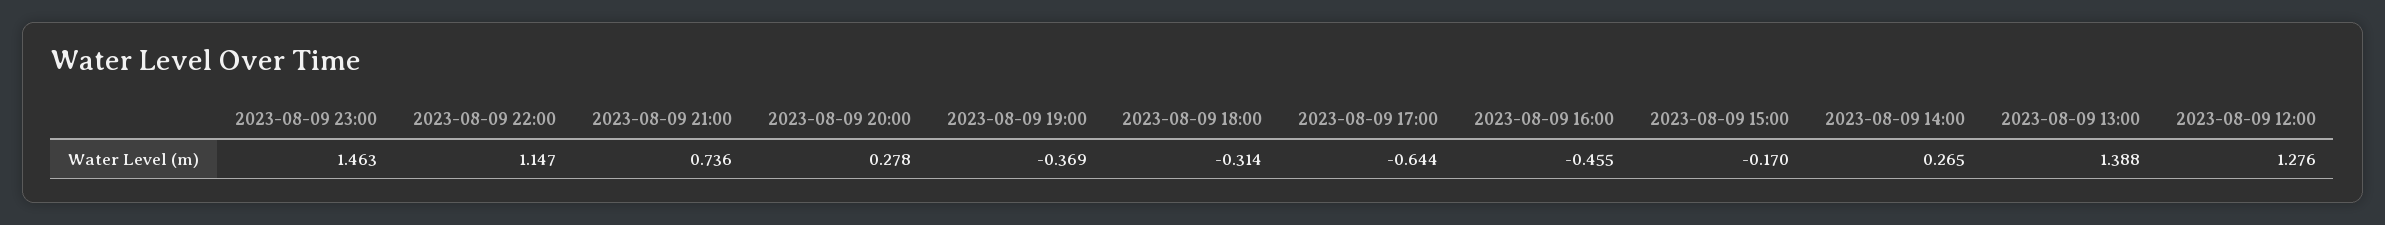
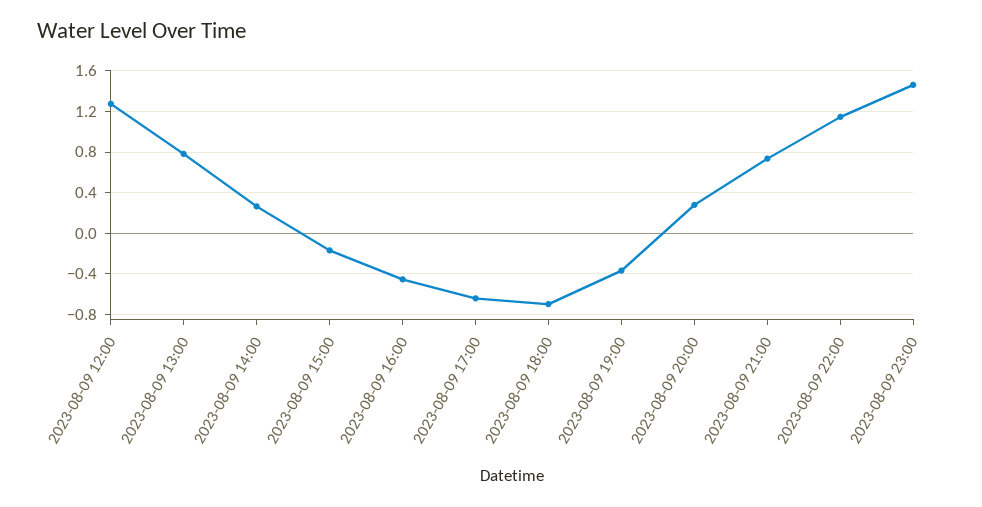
  {
    "2023-08-09 23:00": 1.463,
    "2023-08-09 22:00": 1.147,
    "2023-08-09 21:00": 0.736,
    "2023-08-09 20:00": 0.278,
    "2023-08-09 19:00": -0.369,
-   "2023-08-09 18:00": -0.314,
+   "2023-08-09 18:00": -0.7,
    "2023-08-09 17:00": -0.644,
    "2023-08-09 16:00": -0.455,
    "2023-08-09 15:00": -0.17,
    "2023-08-09 14:00": 0.265,
-   "2023-08-09 13:00": 1.388,
+   "2023-08-09 13:00": 0.8,
    "2023-08-09 12:00": 1.276
  }

